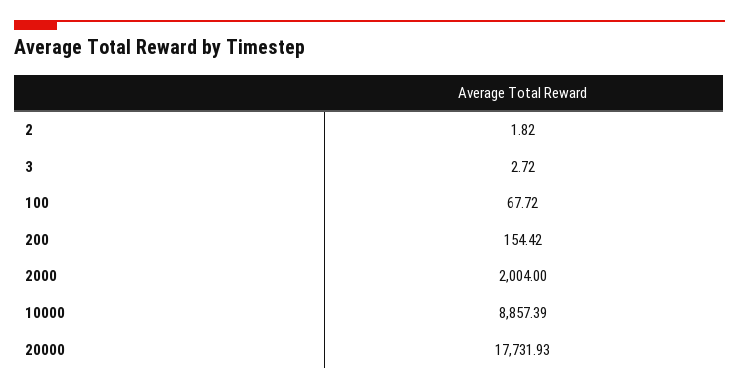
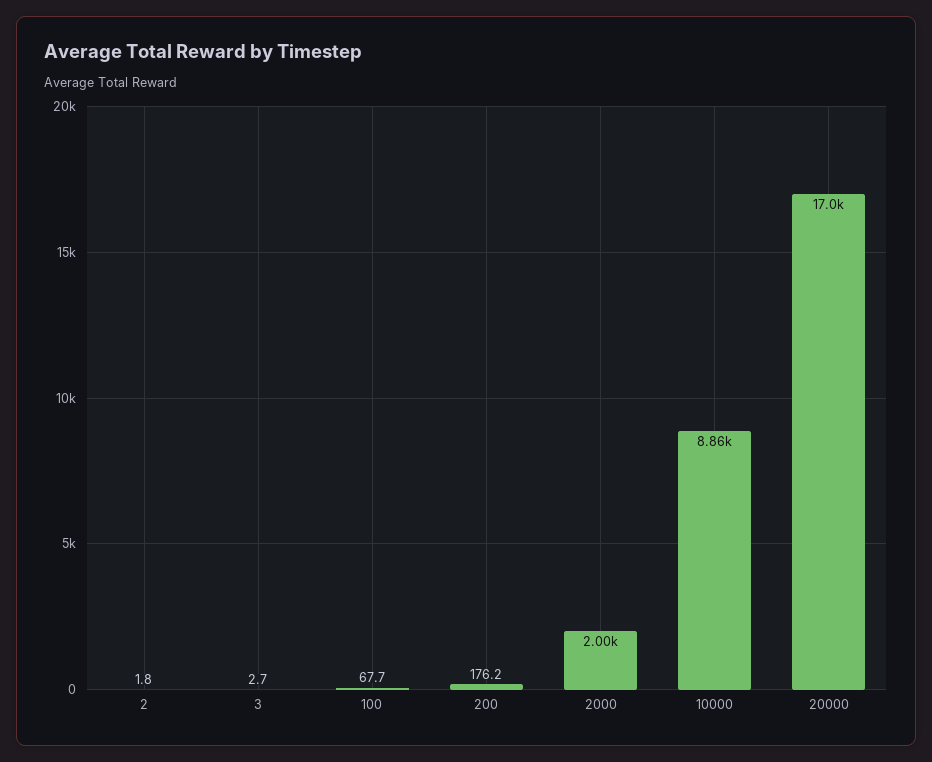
  {
    "2": 1.82,
    "3": 2.72,
    "100": 67.72,
-   "200": 154.42,
+   "200": 176.2,
    "2000": 2004,
    "10000": 8857.39,
-   "20000": 17731.93
+   "20000": 17000
  }

